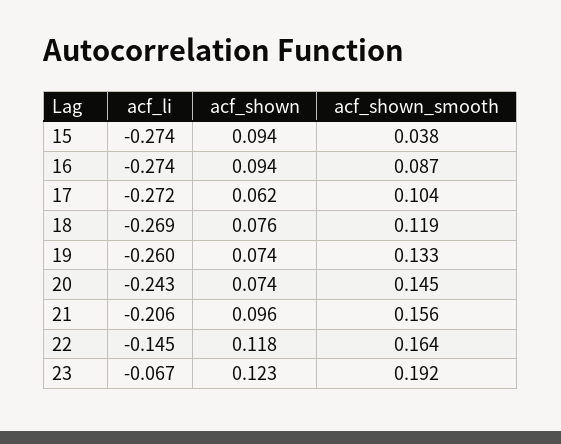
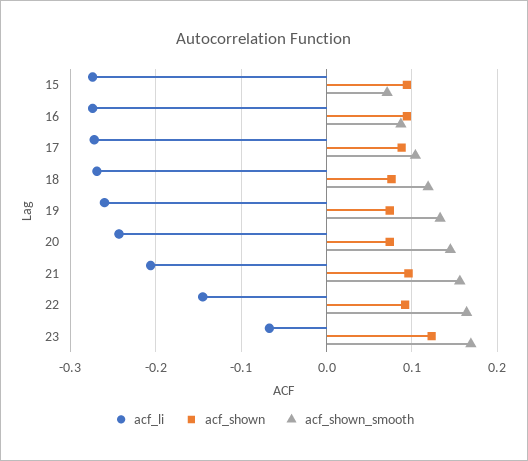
  {
    "acf_li": {
      "15": -0.274,
      "16": -0.274,
      "17": -0.272,
      "18": -0.269,
      "19": -0.26,
      "20": -0.243,
      "21": -0.206,
      "22": -0.145,
      "23": -0.067
    },
    "acf_shown": {
      "15": 0.094,
      "16": 0.094,
-     "17": 0.062,
+     "17": 0.09,
      "18": 0.076,
      "19": 0.074,
      "20": 0.074,
      "21": 0.096,
-     "22": 0.118,
+     "22": 0.09,
      "23": 0.123
    },
    "acf_shown_smooth": {
-     "15": 0.038,
+     "15": 0.07,
      "16": 0.087,
      "17": 0.104,
      "18": 0.119,
      "19": 0.133,
      "20": 0.145,
      "21": 0.156,
      "22": 0.164,
-     "23": 0.192
+     "23": 0.17
    }
  }

